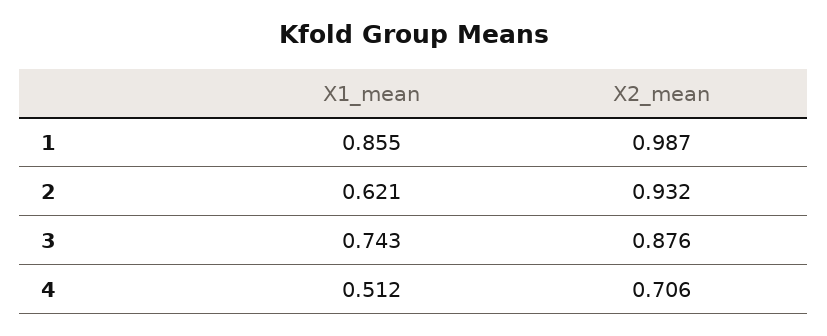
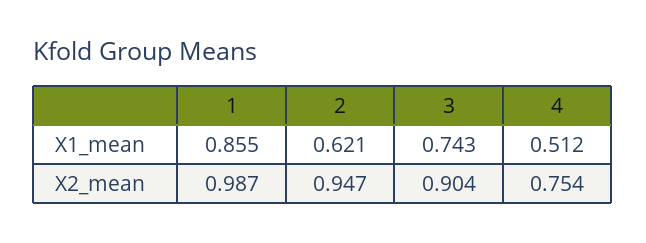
  {
    "X1_mean": {
      "1": 0.855,
      "2": 0.621,
      "3": 0.743,
      "4": 0.512
    },
    "X2_mean": {
      "1": 0.987,
-     "2": 0.932,
+     "2": 0.947,
-     "3": 0.876,
+     "3": 0.904,
-     "4": 0.706
+     "4": 0.754
    }
  }

